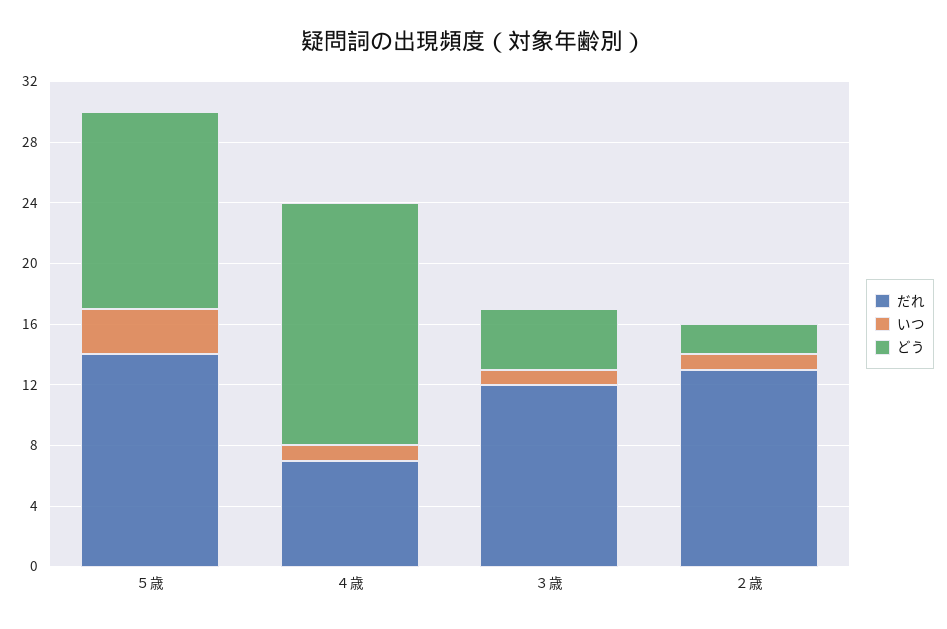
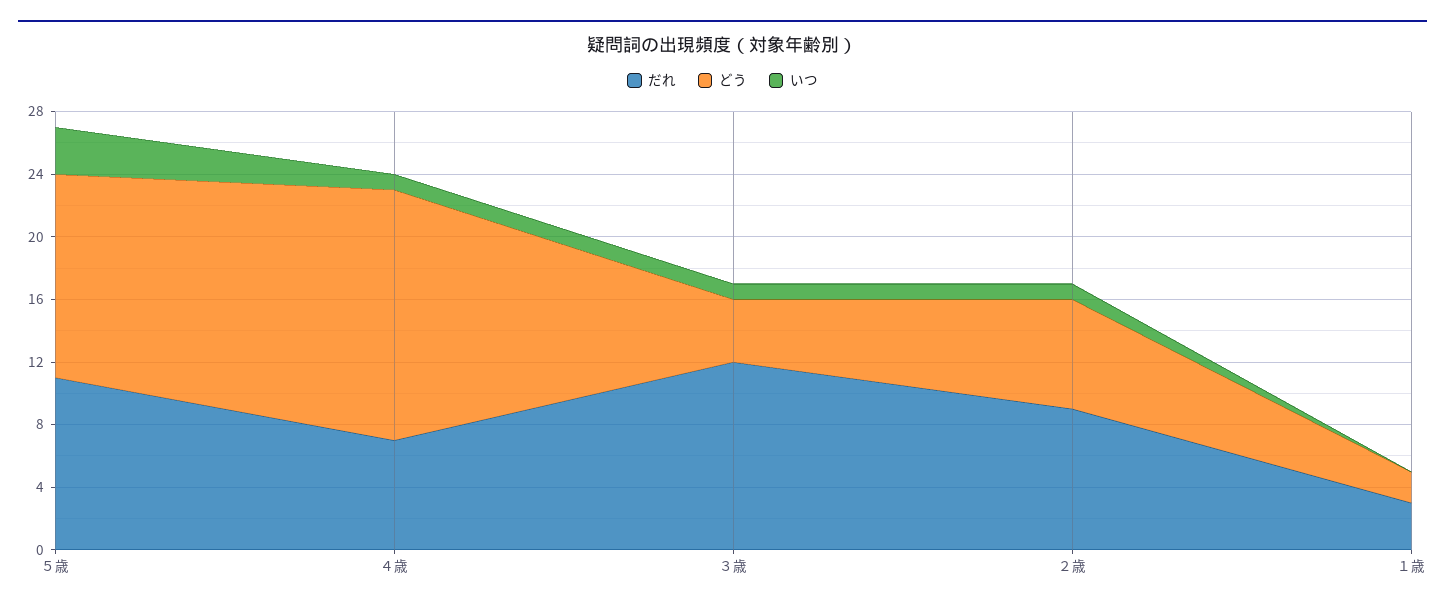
  {
    "だれ": {
-     "５歳": 14,
+     "５歳": 11,
      "４歳": 7,
      "３歳": 12,
-     "２歳": 13
+     "２歳": 9,
+     "１歳": 3
    },
    "いつ": {
      "５歳": 3,
      "４歳": 1,
      "３歳": 1,
-     "２歳": 1
+     "２歳": 1,
+     "１歳": 0
    },
    "どう": {
      "５歳": 13,
      "４歳": 16,
      "３歳": 4,
-     "２歳": 2
+     "２歳": 7,
+     "１歳": 2
    }
  }

